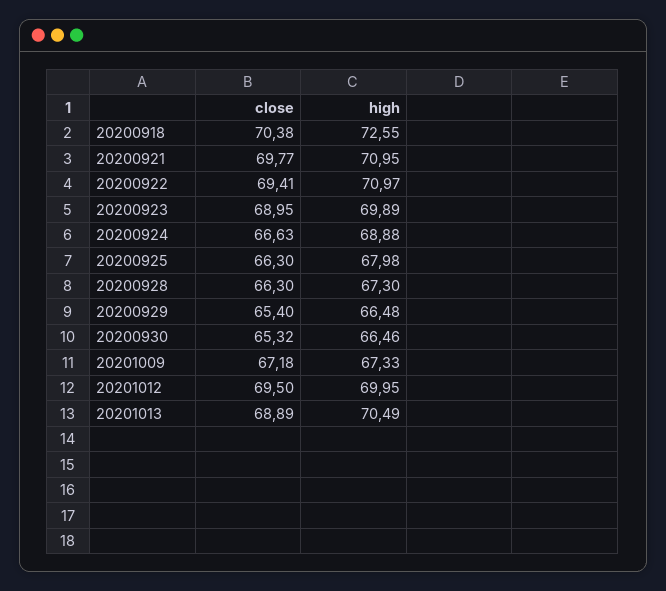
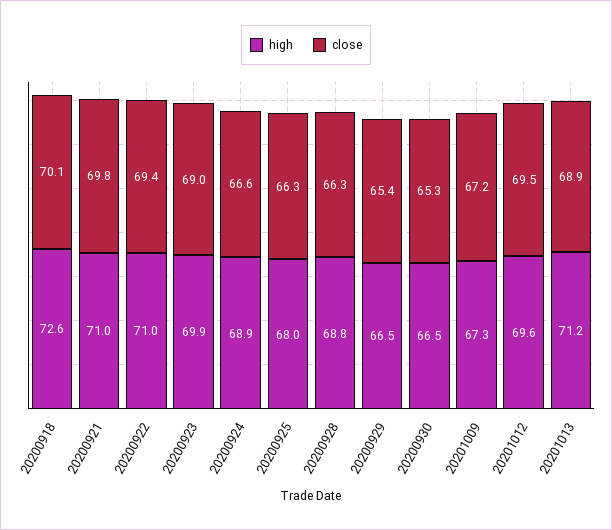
  {
    "close": {
-     "20200918": 70.38,
+     "20200918": 70.1,
      "20200921": 69.77,
      "20200922": 69.41,
      "20200923": 68.95,
      "20200924": 66.63,
      "20200925": 66.3,
      "20200928": 66.3,
      "20200929": 65.4,
      "20200930": 65.32,
      "20201009": 67.18,
      "20201012": 69.5,
      "20201013": 68.89
    },
    "high": {
      "20200918": 72.55,
      "20200921": 70.95,
      "20200922": 70.97,
      "20200923": 69.89,
      "20200924": 68.88,
      "20200925": 67.98,
-     "20200928": 67.3,
+     "20200928": 68.8,
      "20200929": 66.48,
      "20200930": 66.46,
      "20201009": 67.33,
-     "20201012": 69.95,
+     "20201012": 69.6,
-     "20201013": 70.49
+     "20201013": 71.2
    }
  }

